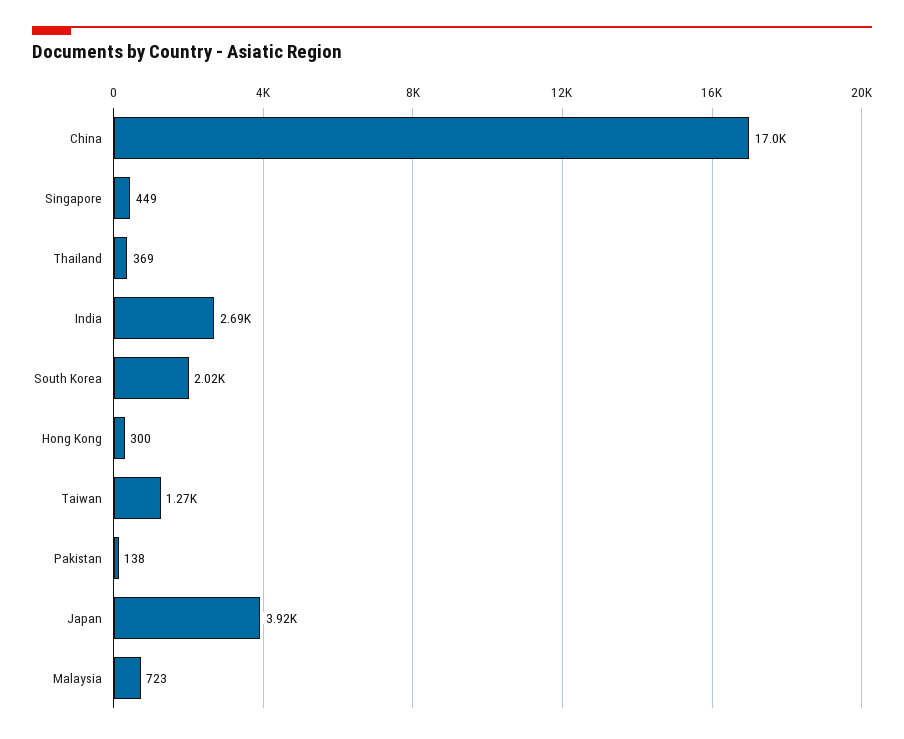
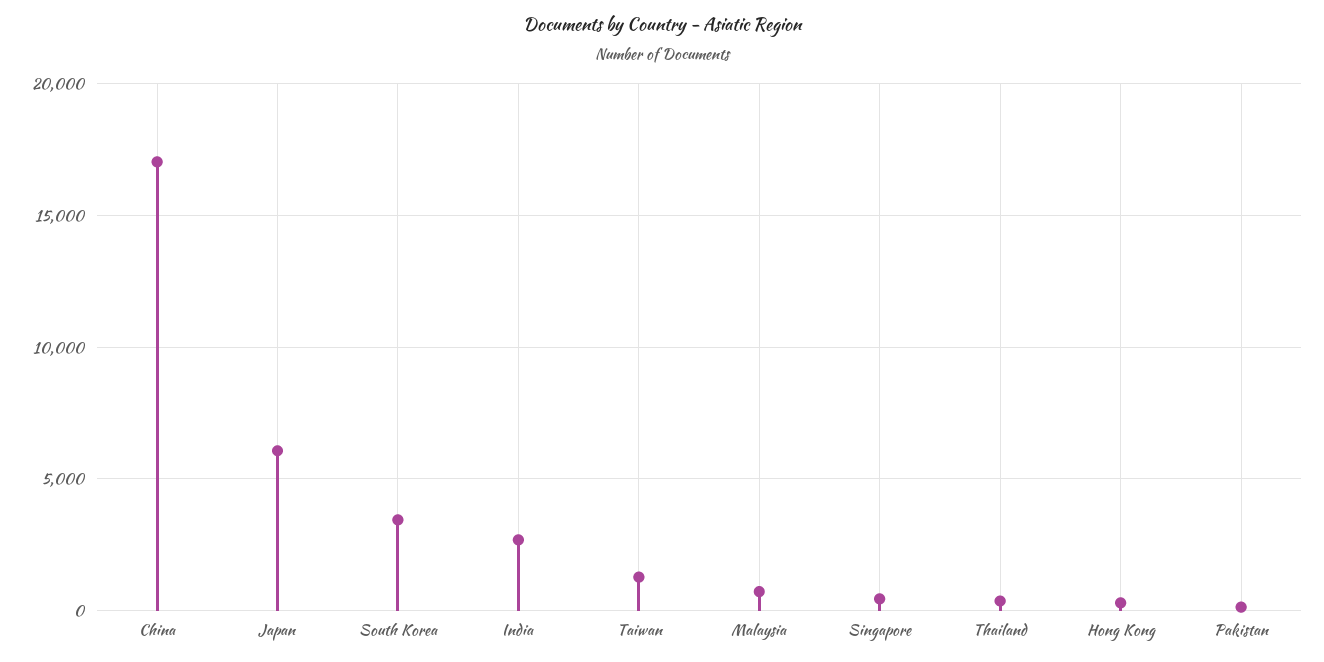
  {
    "China": 17000,
    "Singapore": 449,
    "Thailand": 369,
    "India": 2690,
-   "South Korea": 2020,
+   "South Korea": 3500,
    "Hong Kong": 300,
    "Taiwan": 1270,
    "Pakistan": 138,
-   "Japan": 3920,
+   "Japan": 6000,
    "Malaysia": 723
  }

